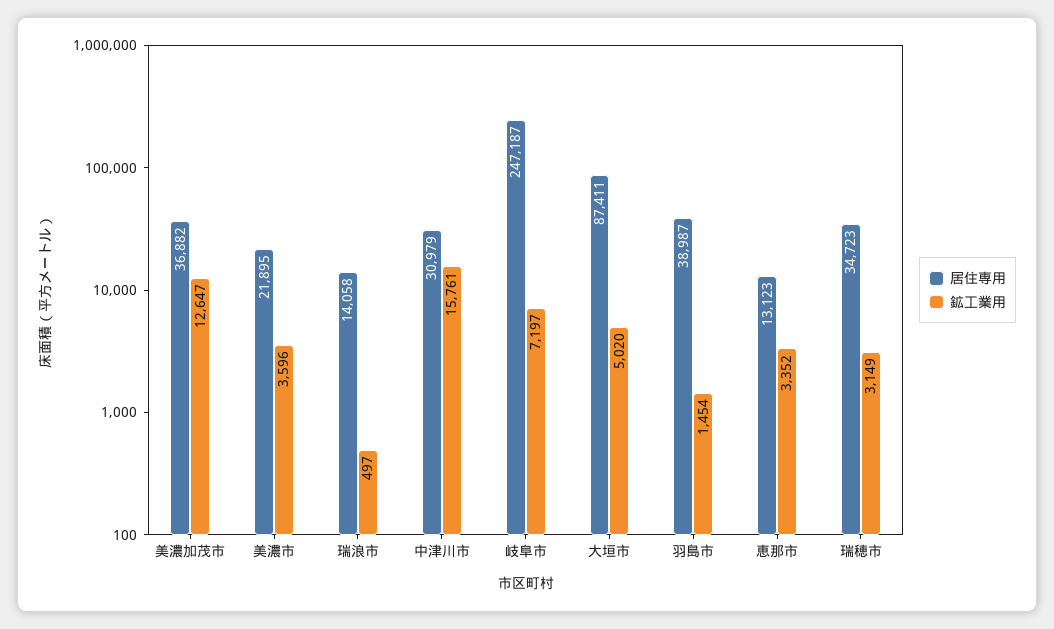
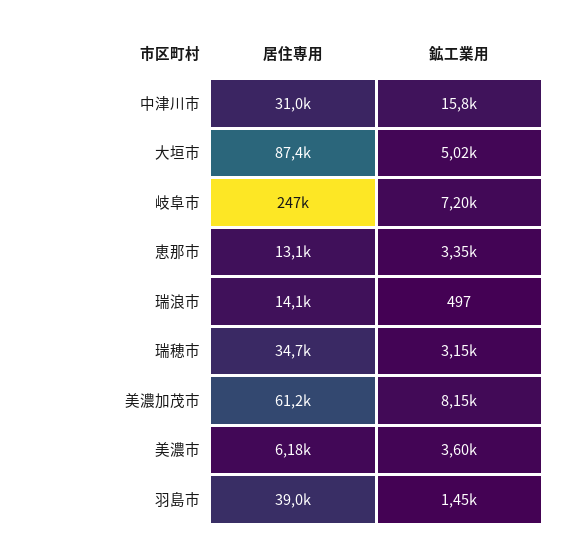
  {
    "居住専用": {
-     "美濃加茂市": 36882,
+     "美濃加茂市": 61200,
-     "美濃市": 21895,
+     "美濃市": 6180,
      "瑞浪市": 14058,
      "中津川市": 30979,
      "岐阜市": 247187,
      "大垣市": 87411,
      "羽島市": 38987,
      "恵那市": 13123,
      "瑞穂市": 34723
    },
    "鉱工業用": {
-     "美濃加茂市": 12647,
+     "美濃加茂市": 8150,
      "美濃市": 3596,
      "瑞浪市": 497,
      "中津川市": 15761,
      "岐阜市": 7197,
      "大垣市": 5020,
      "羽島市": 1454,
      "恵那市": 3352,
      "瑞穂市": 3149
    }
  }

